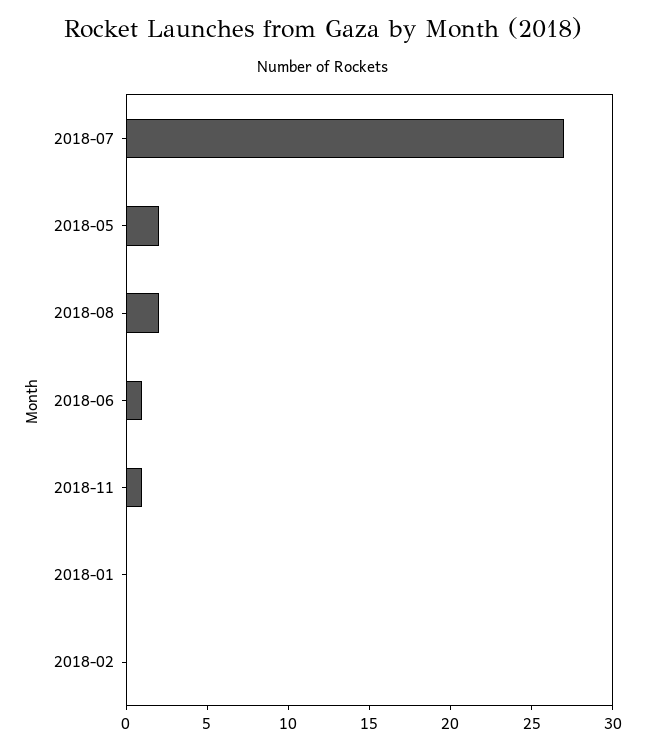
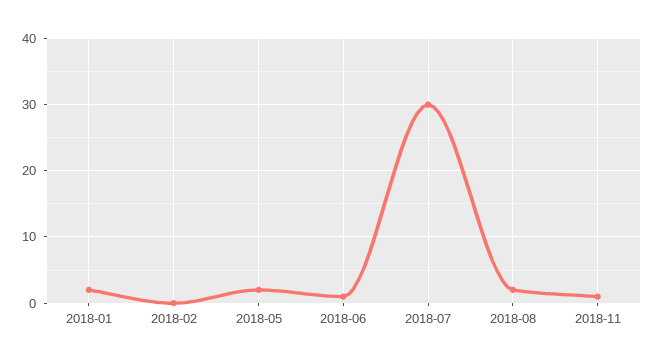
  {
-   "2018-07": 27,
+   "2018-07": 30,
    "2018-05": 2,
    "2018-08": 2,
    "2018-06": 1,
    "2018-11": 1,
-   "2018-01": 0,
+   "2018-01": 2,
    "2018-02": 0
  }

